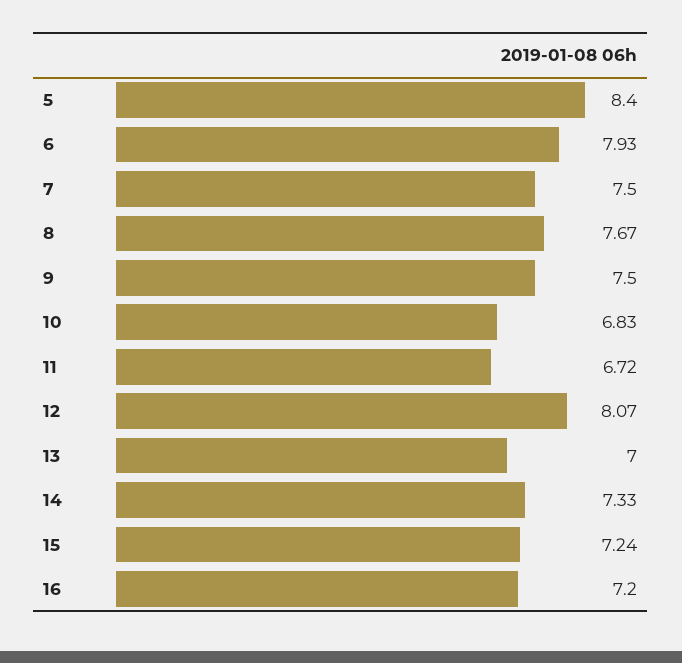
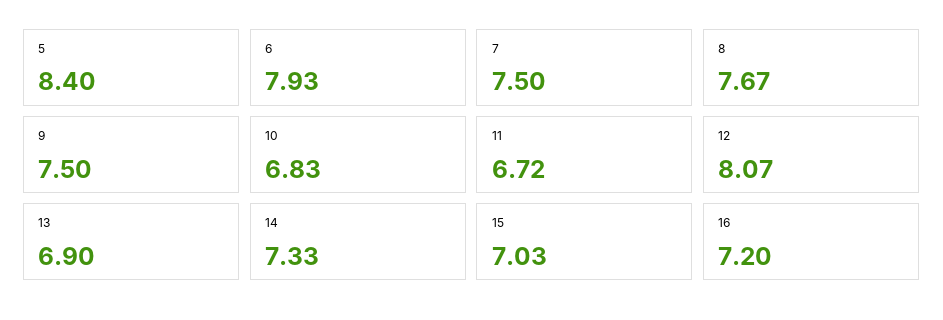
  {
    "5": 8.4,
    "6": 7.93,
    "7": 7.5,
    "8": 7.67,
    "9": 7.5,
    "10": 6.83,
    "11": 6.72,
    "12": 8.07,
-   "13": 7,
+   "13": 6.9,
    "14": 7.33,
-   "15": 7.24,
+   "15": 7.03,
    "16": 7.2
  }

